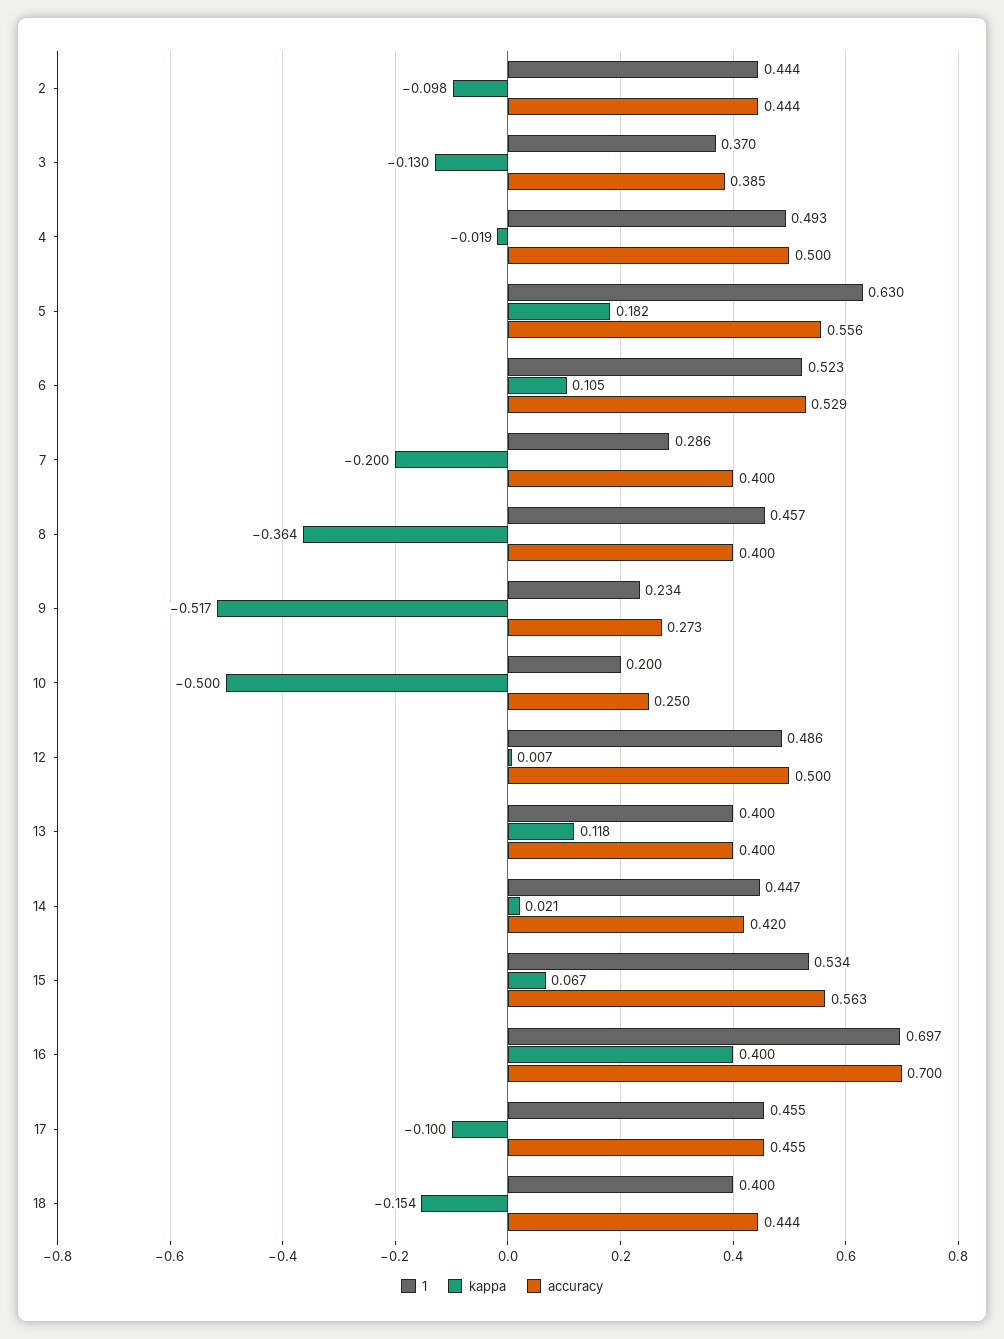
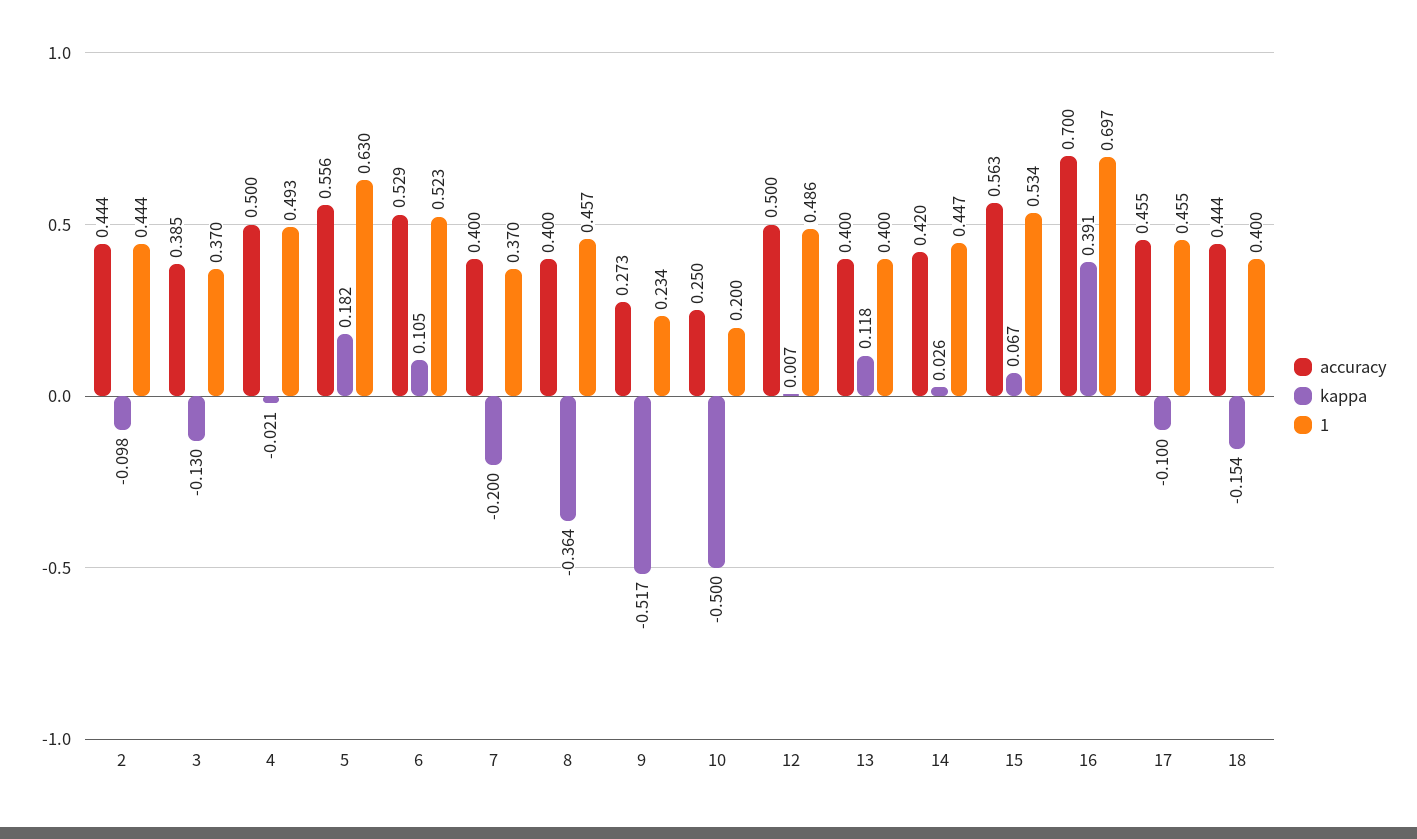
  {
    "1": {
      "2": 0.444,
      "3": 0.37,
      "4": 0.493,
      "5": 0.63,
      "6": 0.523,
-     "7": 0.286,
+     "7": 0.37,
      "8": 0.457,
      "9": 0.234,
      "10": 0.2,
      "12": 0.486,
      "13": 0.4,
      "14": 0.447,
      "15": 0.534,
      "16": 0.697,
      "17": 0.455,
      "18": 0.4
    },
    "kappa": {
      "2": -0.098,
      "3": -0.13,
-     "4": -0.019,
+     "4": -0.021,
      "5": 0.182,
      "6": 0.105,
      "7": -0.2,
      "8": -0.364,
      "9": -0.517,
      "10": -0.5,
      "12": 0.007,
      "13": 0.118,
-     "14": 0.021,
+     "14": 0.026,
      "15": 0.067,
-     "16": 0.4,
+     "16": 0.391,
      "17": -0.1,
      "18": -0.154
    },
    "accuracy": {
      "2": 0.444,
      "3": 0.385,
      "4": 0.5,
      "5": 0.556,
      "6": 0.529,
      "7": 0.4,
      "8": 0.4,
      "9": 0.273,
      "10": 0.25,
      "12": 0.5,
      "13": 0.4,
      "14": 0.42,
      "15": 0.563,
      "16": 0.7,
      "17": 0.455,
      "18": 0.444
    }
  }

